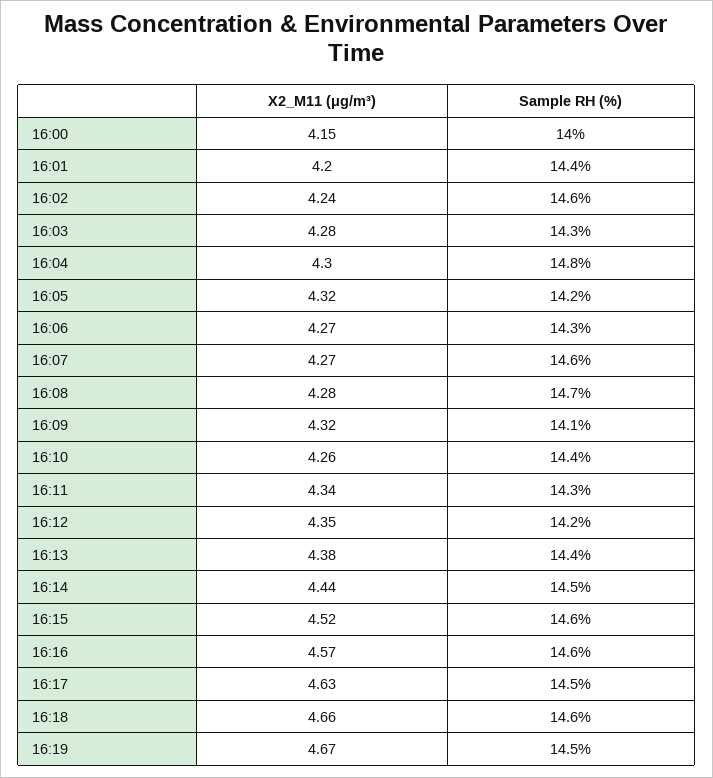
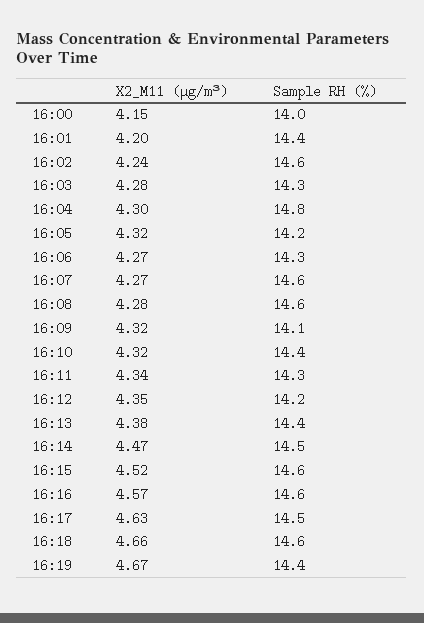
  {
    "X2_M11 (μg/m³)": {
      "16:00": 4.15,
      "16:01": 4.2,
      "16:02": 4.24,
      "16:03": 4.28,
      "16:04": 4.3,
      "16:05": 4.32,
      "16:06": 4.27,
      "16:07": 4.27,
      "16:08": 4.28,
      "16:09": 4.32,
-     "16:10": 4.26,
+     "16:10": 4.32,
      "16:11": 4.34,
      "16:12": 4.35,
      "16:13": 4.38,
-     "16:14": 4.44,
+     "16:14": 4.47,
      "16:15": 4.52,
      "16:16": 4.57,
      "16:17": 4.63,
      "16:18": 4.66,
      "16:19": 4.67
    },
    "Sample RH (%)": {
      "16:00": 14,
      "16:01": 14.4,
      "16:02": 14.6,
      "16:03": 14.3,
      "16:04": 14.8,
      "16:05": 14.2,
      "16:06": 14.3,
      "16:07": 14.6,
-     "16:08": 14.7,
+     "16:08": 14.6,
      "16:09": 14.1,
      "16:10": 14.4,
      "16:11": 14.3,
      "16:12": 14.2,
      "16:13": 14.4,
      "16:14": 14.5,
      "16:15": 14.6,
      "16:16": 14.6,
      "16:17": 14.5,
      "16:18": 14.6,
-     "16:19": 14.5
+     "16:19": 14.4
    }
  }

